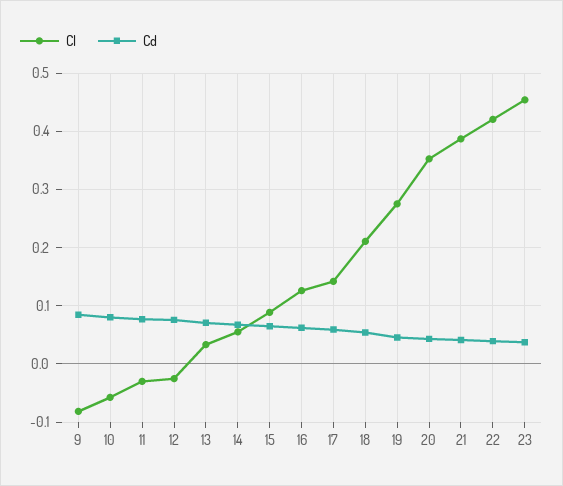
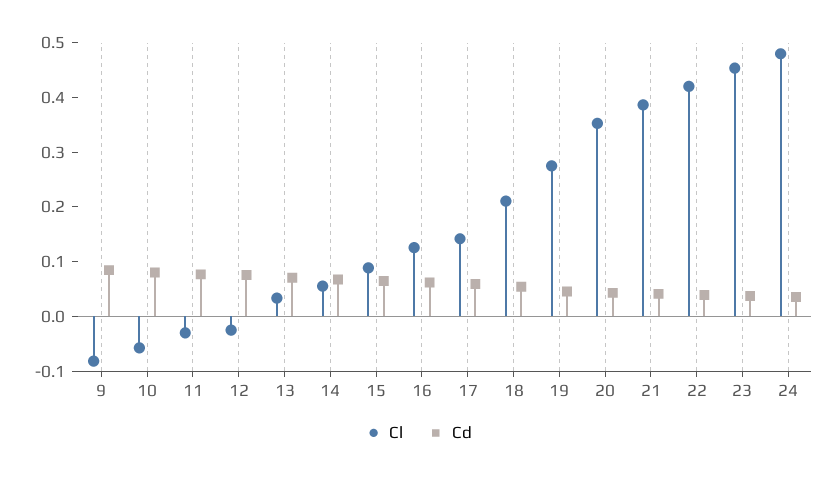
  {
    "Cl": {
      "9": -0.08,
      "10": -0.06,
      "11": -0.04,
      "12": -0.02,
      "13": 0.04,
      "14": 0.06,
      "15": 0.08,
      "16": 0.12,
      "17": 0.14,
      "18": 0.22,
      "19": 0.28,
      "20": 0.36,
      "21": 0.38,
      "22": 0.42,
-     "23": 0.46
+     "23": 0.46,
+     "24": 0.48
    },
    "Cd": {
      "9": 0.08,
      "10": 0.08,
      "11": 0.08,
      "12": 0.08,
      "13": 0.08,
      "14": 0.06,
      "15": 0.06,
      "16": 0.06,
      "17": 0.06,
      "18": 0.06,
      "19": 0.04,
      "20": 0.04,
      "21": 0.04,
      "22": 0.04,
-     "23": 0.04
+     "23": 0.04,
+     "24": 0.04
    }
  }

